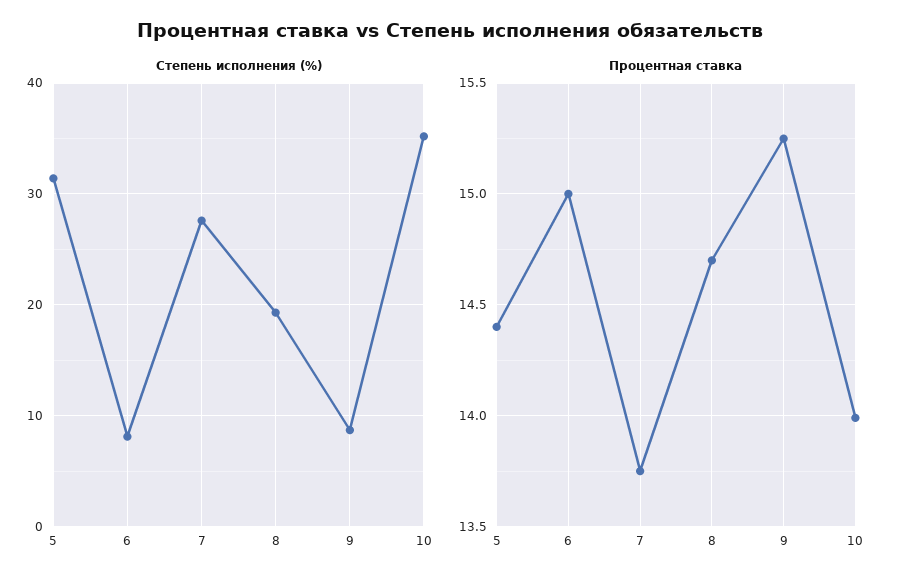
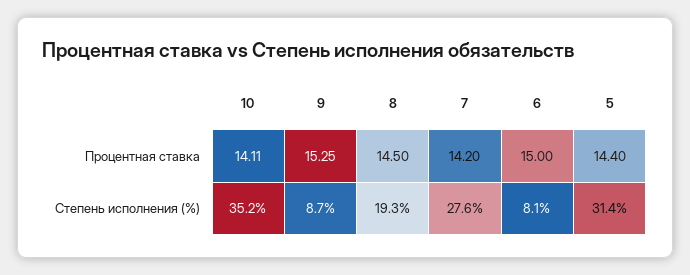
  {
    "Степень исполнения (%)": {
      "5": 31.4,
      "6": 8.1,
      "7": 27.6,
      "8": 19.3,
      "9": 8.7,
      "10": 35.2
    },
    "Процентная ставка": {
      "5": 14.4,
      "6": 15,
-     "7": 13.75,
+     "7": 14.2,
-     "8": 14.7,
+     "8": 14.5,
      "9": 15.25,
-     "10": 14
+     "10": 14.11
    }
  }

